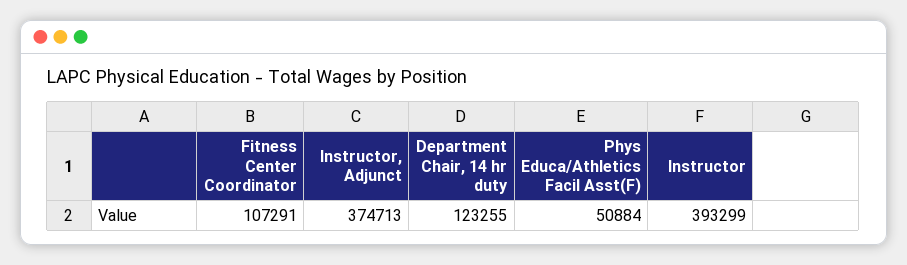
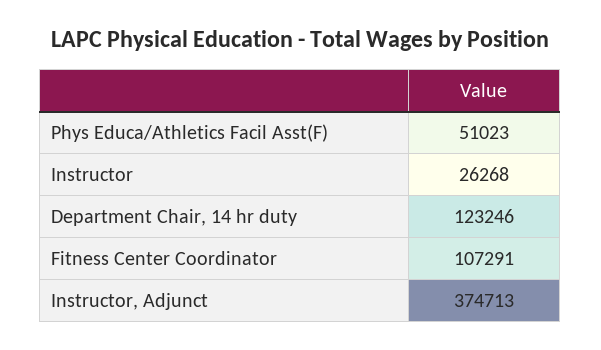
  {
    "Fitness Center Coordinator": 107291,
    "Instructor, Adjunct": 374713,
-   "Department Chair, 14 hr duty": 123255,
+   "Department Chair, 14 hr duty": 123246,
-   "Phys Educa/Athletics Facil Asst(F)": 50884,
+   "Phys Educa/Athletics Facil Asst(F)": 51023,
-   "Instructor": 393299
+   "Instructor": 26268
  }

